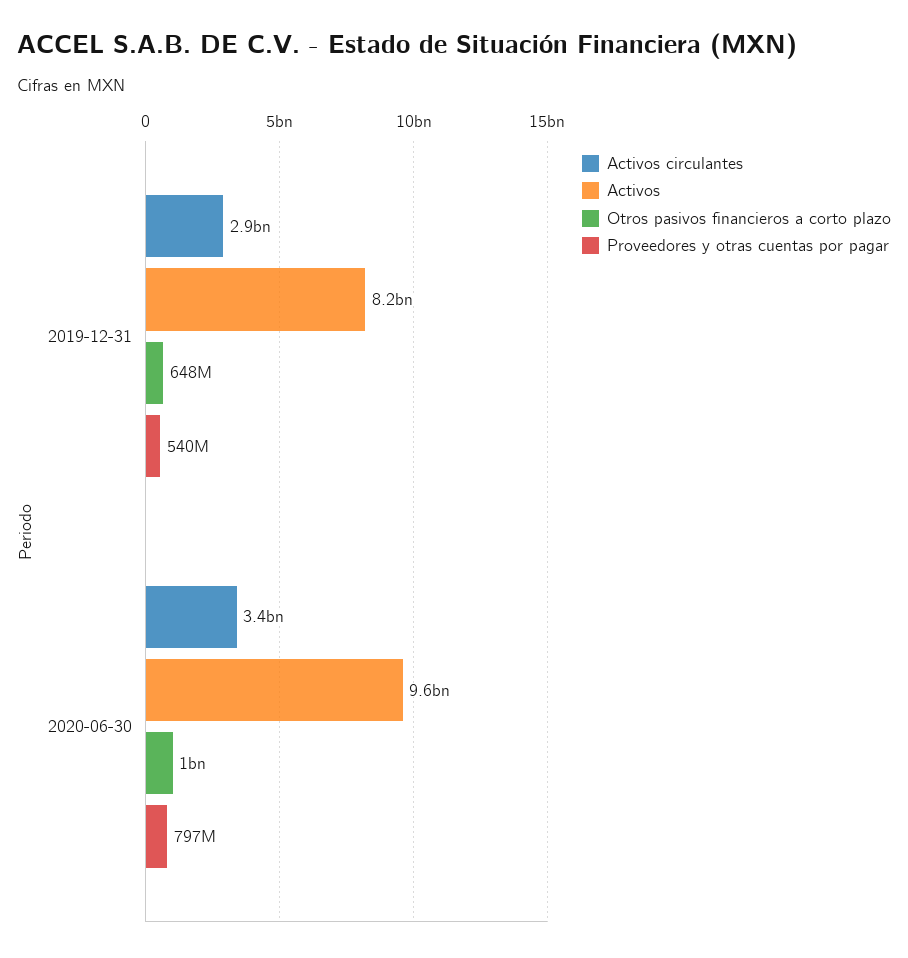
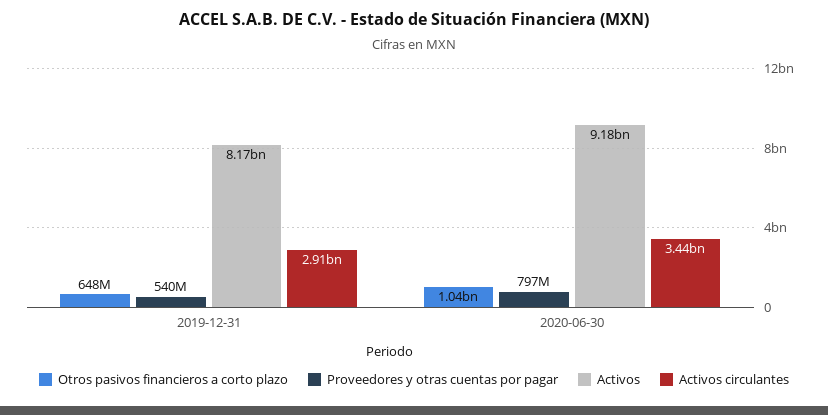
  {
    "Activos circulantes": {
      "2019-12-31": 2910000000,
      "2020-06-30": 3440000000
    },
    "Activos": {
      "2019-12-31": 8170000000,
-     "2020-06-30": 9600000000
+     "2020-06-30": 9180000000
    },
    "Otros pasivos financieros a corto plazo": {
      "2019-12-31": 648000000,
      "2020-06-30": 1040000000
    },
    "Proveedores y otras cuentas por pagar": {
      "2019-12-31": 540000000,
      "2020-06-30": 797000000
    }
  }

